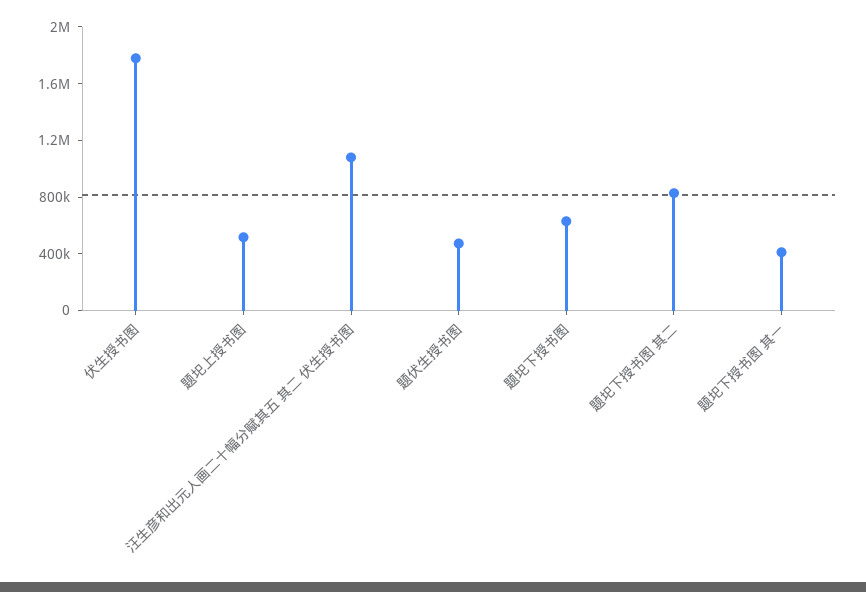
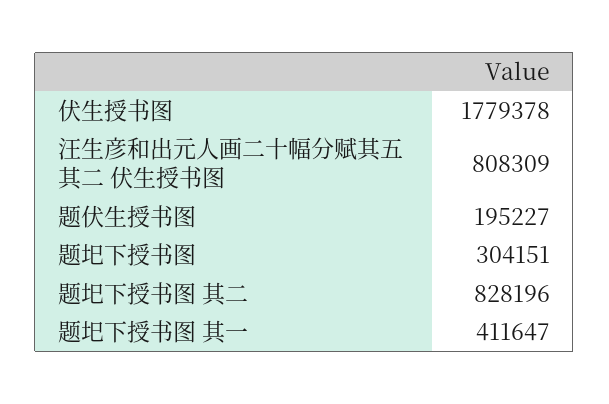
  {
    "伏生授书图": 1779378,
-   "题圯上授书图": 500000,
-   "汪生彦和出元人画二十幅分赋其五 其二 伏生授书图": 1100000,
+   "汪生彦和出元人画二十幅分赋其五 其二 伏生授书图": 808309,
-   "题伏生授书图": 500000,
+   "题伏生授书图": 195227,
-   "题圯下授书图": 600000,
+   "题圯下授书图": 304151,
    "题圯下授书图 其二": 828196,
    "题圯下授书图 其一": 411647
  }

